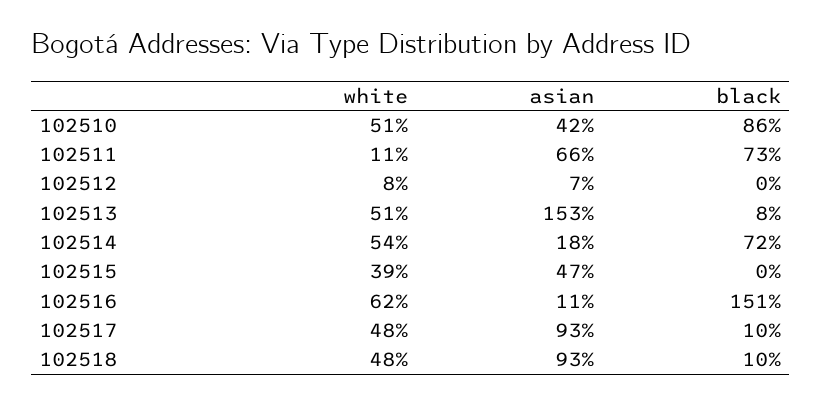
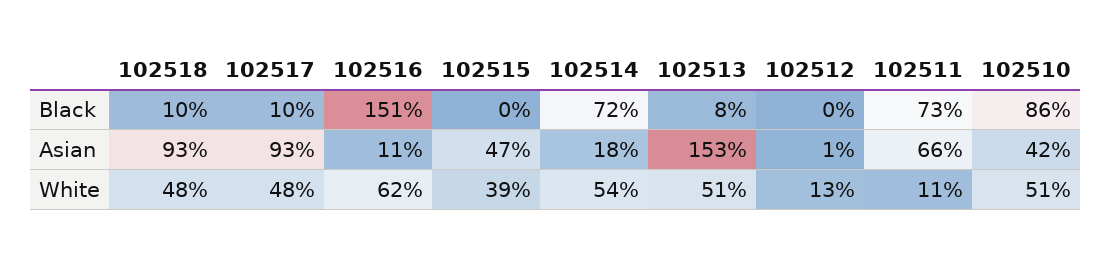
  {
    "white": {
      "102510": 51,
      "102511": 11,
-     "102512": 8,
+     "102512": 13,
      "102513": 51,
      "102514": 54,
      "102515": 39,
      "102516": 62,
      "102517": 48,
      "102518": 48
    },
    "asian": {
      "102510": 42,
      "102511": 66,
-     "102512": 7,
+     "102512": 1,
      "102513": 153,
      "102514": 18,
      "102515": 47,
      "102516": 11,
      "102517": 93,
      "102518": 93
    },
    "black": {
      "102510": 86,
      "102511": 73,
      "102512": 0,
      "102513": 8,
      "102514": 72,
      "102515": 0,
      "102516": 151,
      "102517": 10,
      "102518": 10
    }
  }

